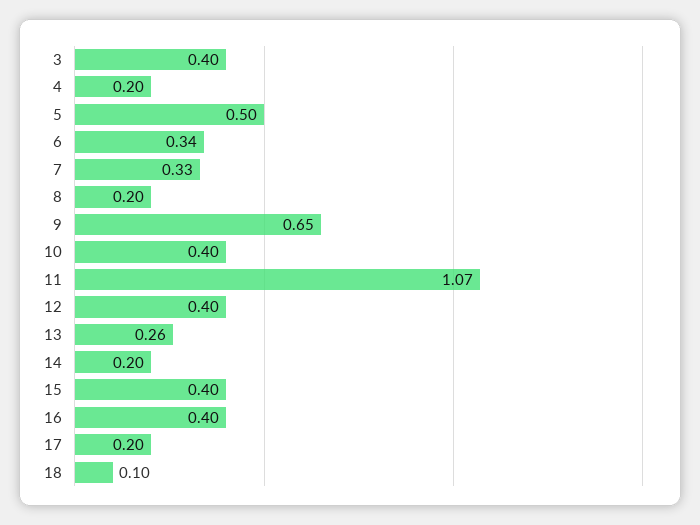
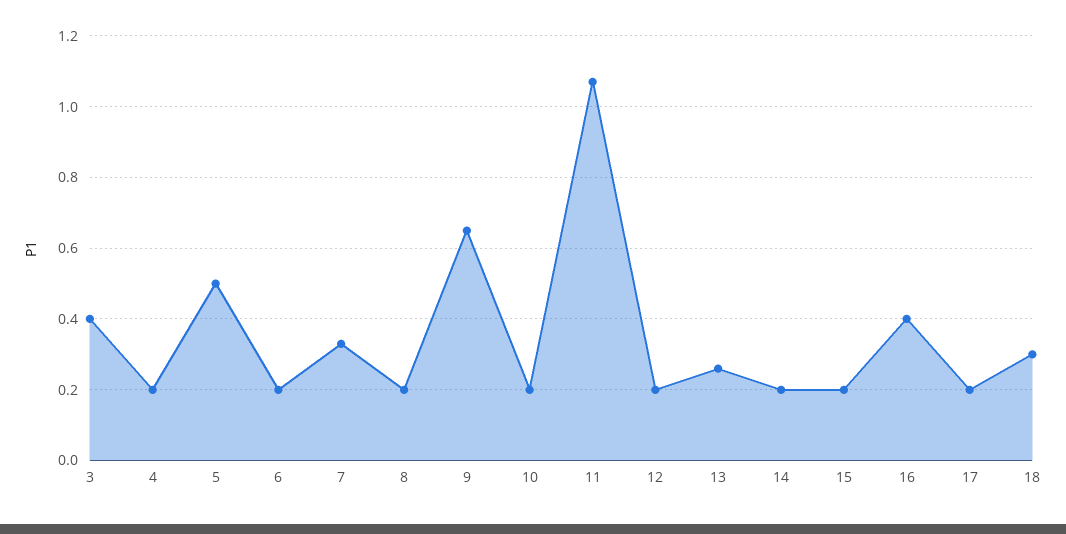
  {
    "3": 0.4,
    "4": 0.2,
    "5": 0.5,
-   "6": 0.34,
+   "6": 0.2,
    "7": 0.33,
    "8": 0.2,
    "9": 0.65,
-   "10": 0.4,
+   "10": 0.2,
    "11": 1.07,
-   "12": 0.4,
+   "12": 0.2,
    "13": 0.26,
    "14": 0.2,
-   "15": 0.4,
+   "15": 0.2,
    "16": 0.4,
    "17": 0.2,
-   "18": 0.1
+   "18": 0.3
  }

